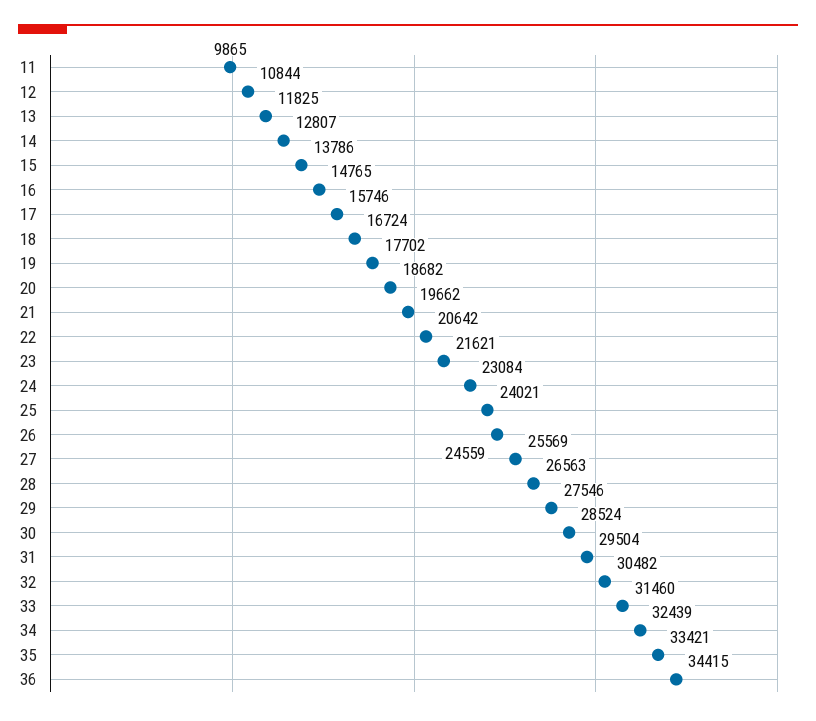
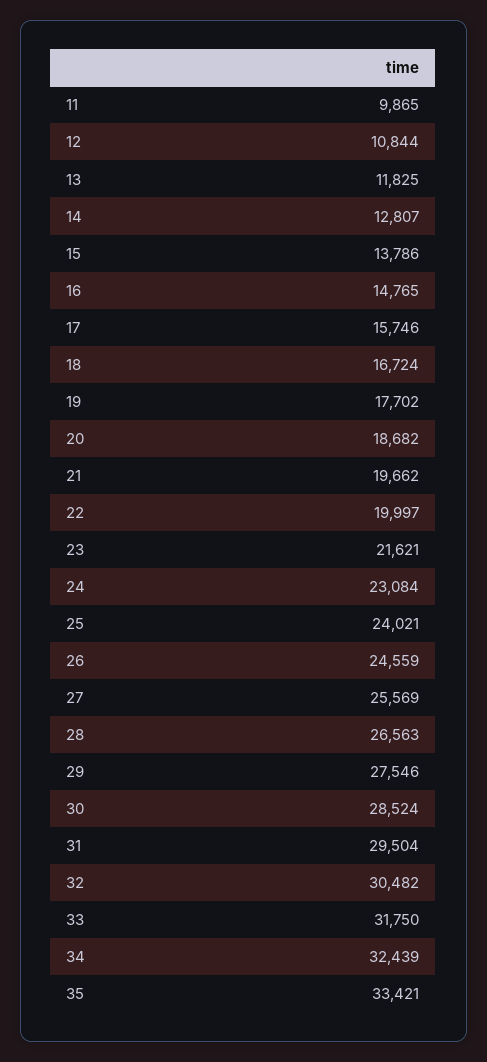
  {
    "11": 9865,
    "12": 10844,
    "13": 11825,
    "14": 12807,
    "15": 13786,
    "16": 14765,
    "17": 15746,
    "18": 16724,
    "19": 17702,
    "20": 18682,
    "21": 19662,
-   "22": 20642,
+   "22": 19997,
    "23": 21621,
    "24": 23084,
    "25": 24021,
    "26": 24559,
    "27": 25569,
    "28": 26563,
    "29": 27546,
    "30": 28524,
    "31": 29504,
    "32": 30482,
-   "33": 31460,
+   "33": 31750,
    "34": 32439,
-   "35": 33421,
+   "35": 33421
-   "36": 34415
  }

